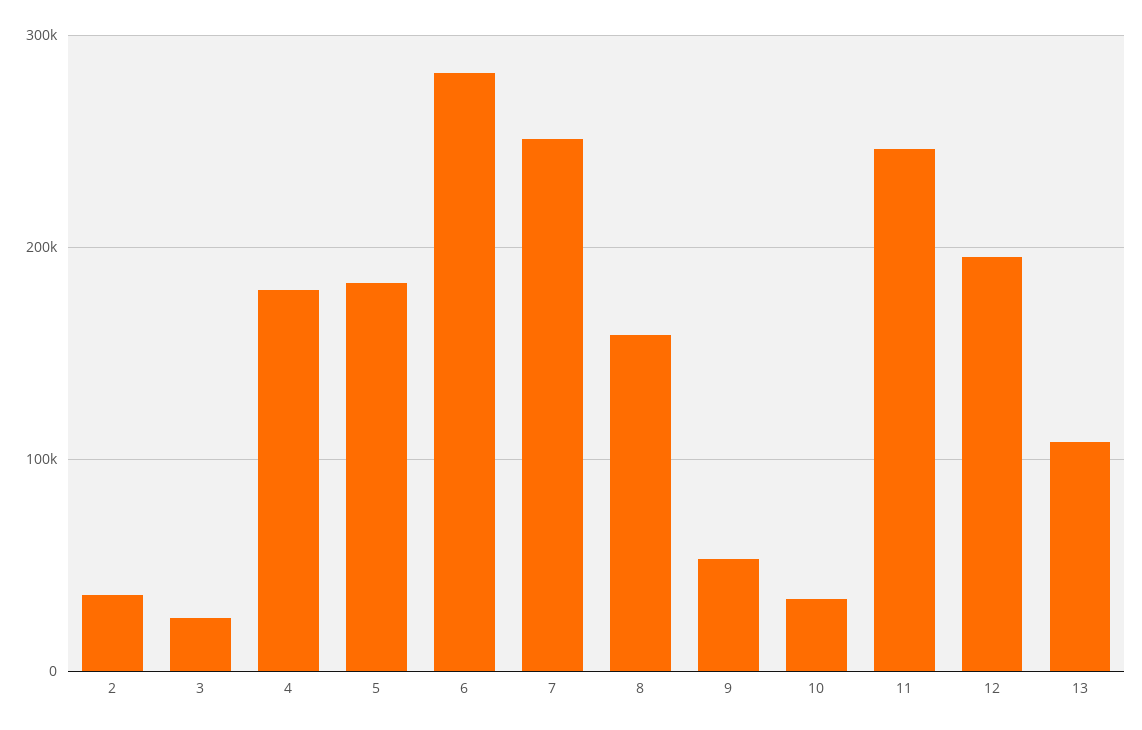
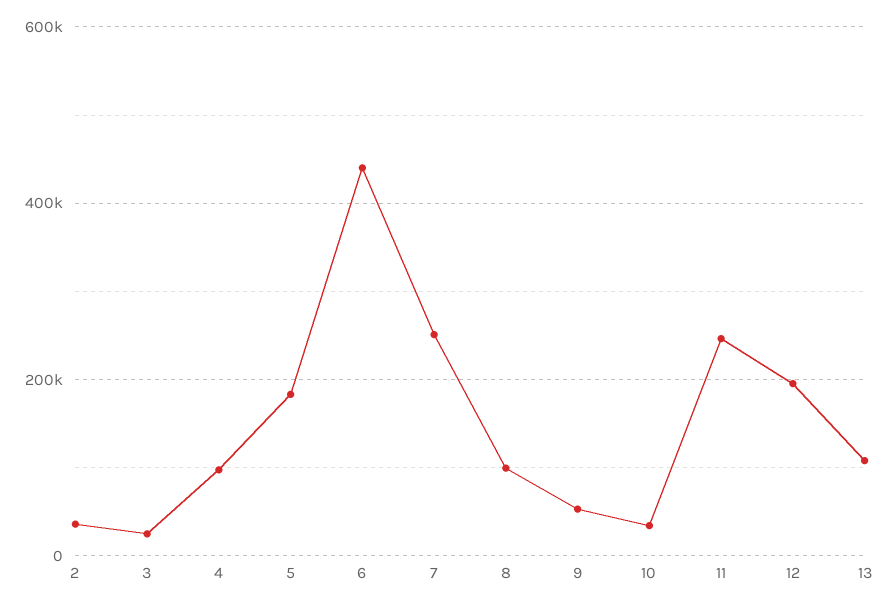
  {
    "2": 40000,
    "3": 30000,
-   "4": 180000,
+   "4": 100000,
    "5": 180000,
-   "6": 280000,
+   "6": 440000,
    "7": 250000,
-   "8": 160000,
+   "8": 100000,
    "9": 50000,
    "10": 30000,
    "11": 250000,
    "12": 200000,
    "13": 110000
  }

